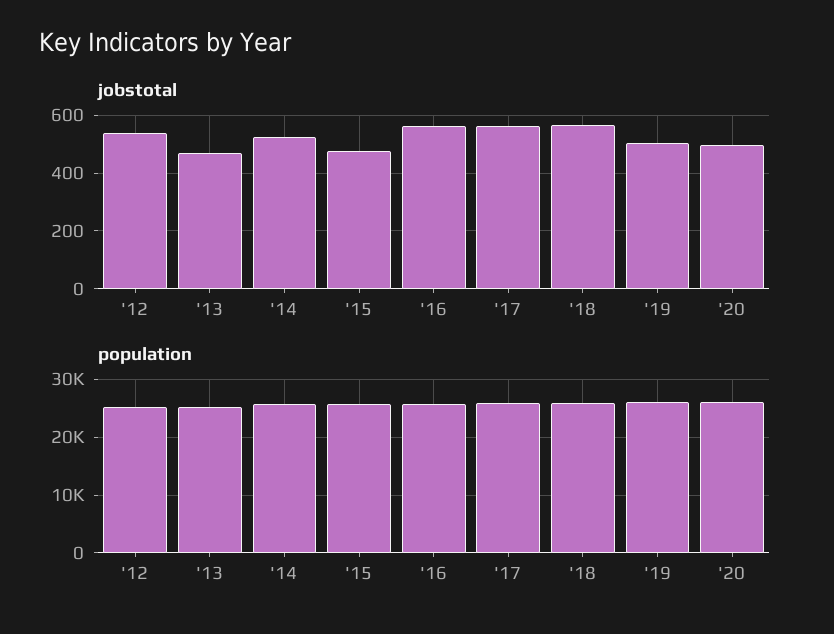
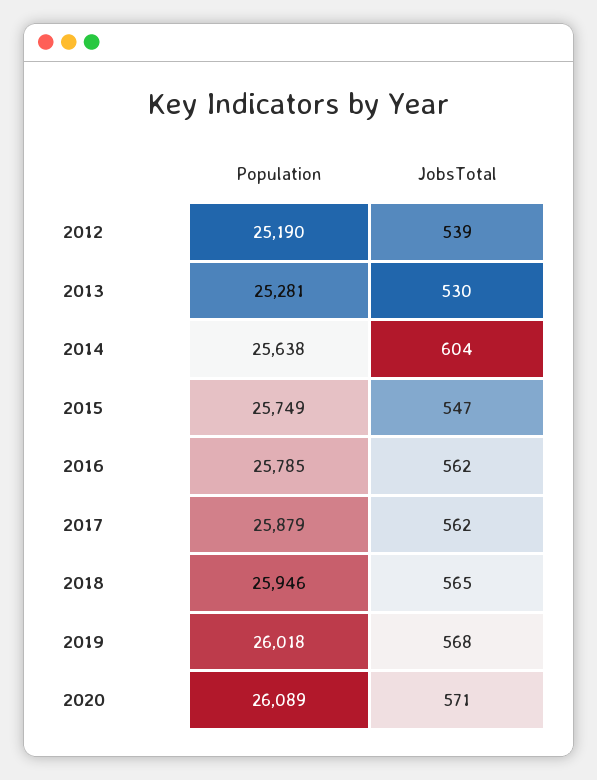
  {
    "jobstotal": {
      "'12": 539,
-     "'13": 475,
+     "'13": 530,
-     "'14": 525,
+     "'14": 604,
-     "'15": 475,
+     "'15": 547,
      "'16": 562,
      "'17": 562,
      "'18": 565,
-     "'19": 500,
+     "'19": 568,
-     "'20": 500
+     "'20": 571
    },
    "population": {
      "'12": 25190,
      "'13": 25281,
      "'14": 25638,
      "'15": 25749,
      "'16": 25785,
      "'17": 25879,
      "'18": 25946,
      "'19": 26018,
      "'20": 26089
    }
  }

